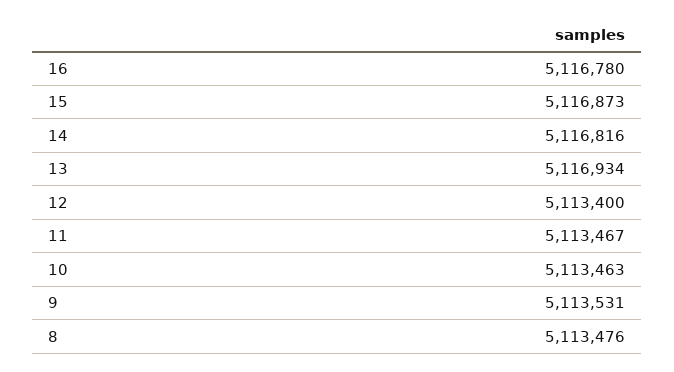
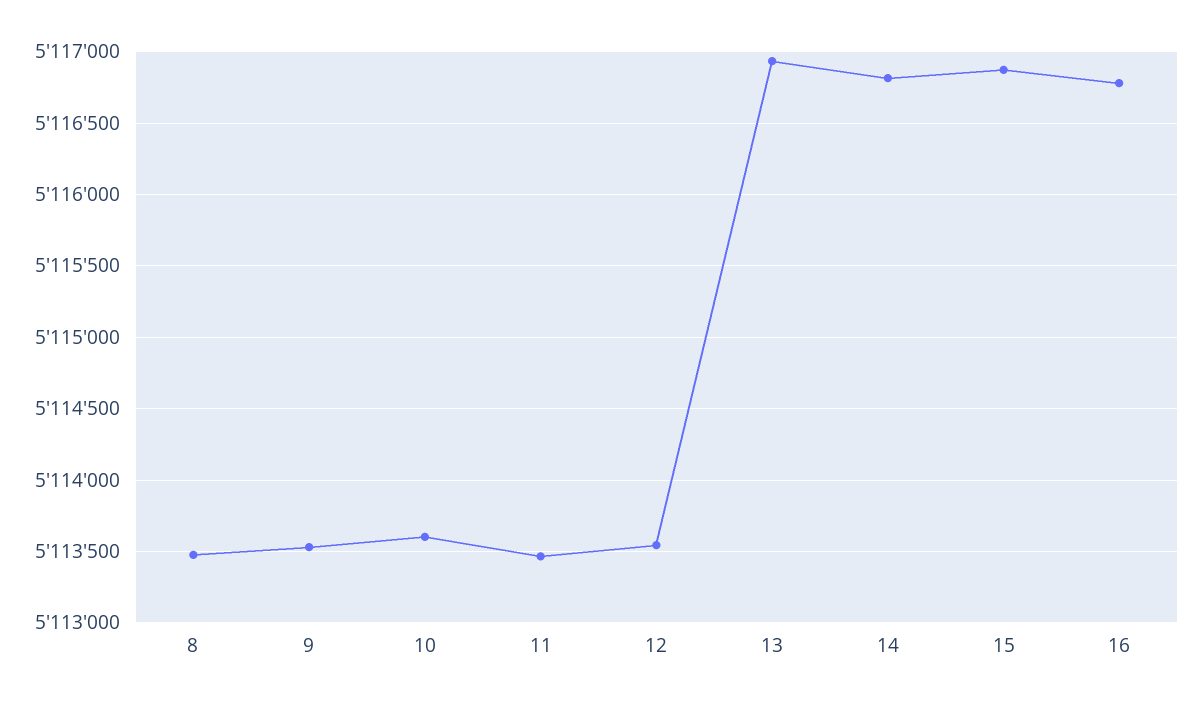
  {
    "16": 5116780,
    "15": 5116873,
    "14": 5116816,
    "13": 5116934,
-   "12": 5113400,
+   "12": 5113550,
    "11": 5113467,
-   "10": 5113463,
+   "10": 5113600,
    "9": 5113531,
    "8": 5113476
  }

